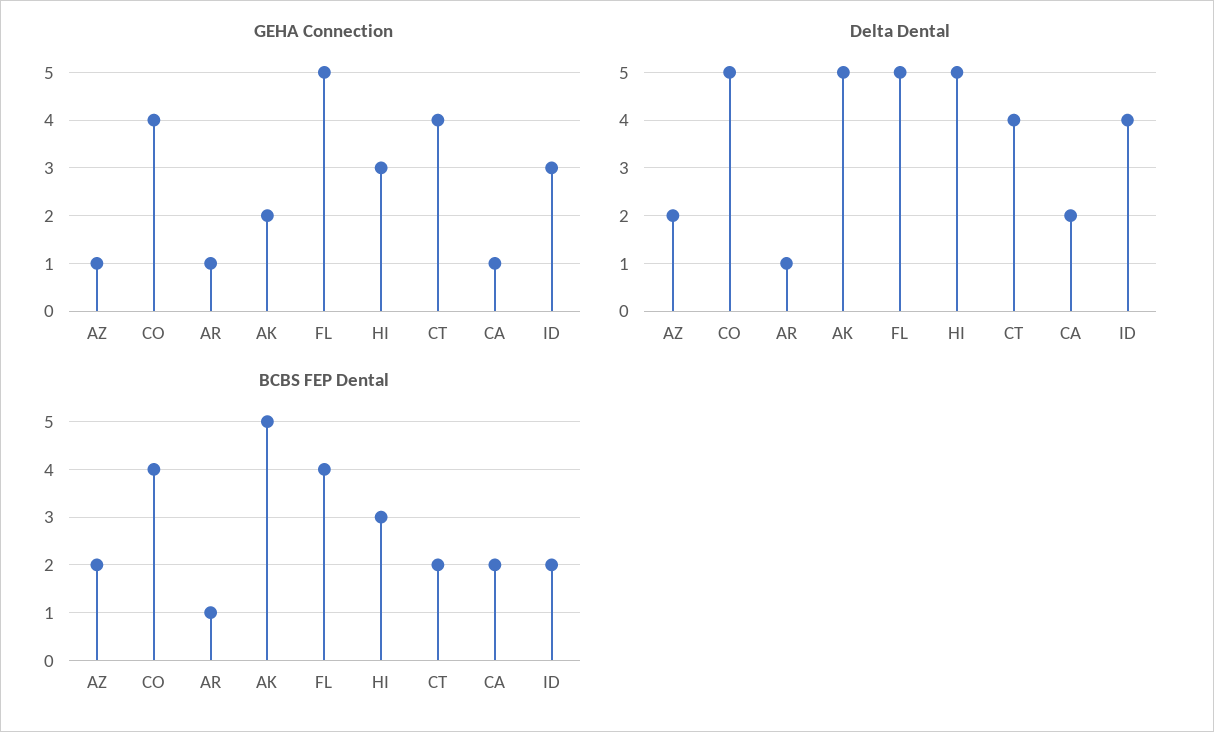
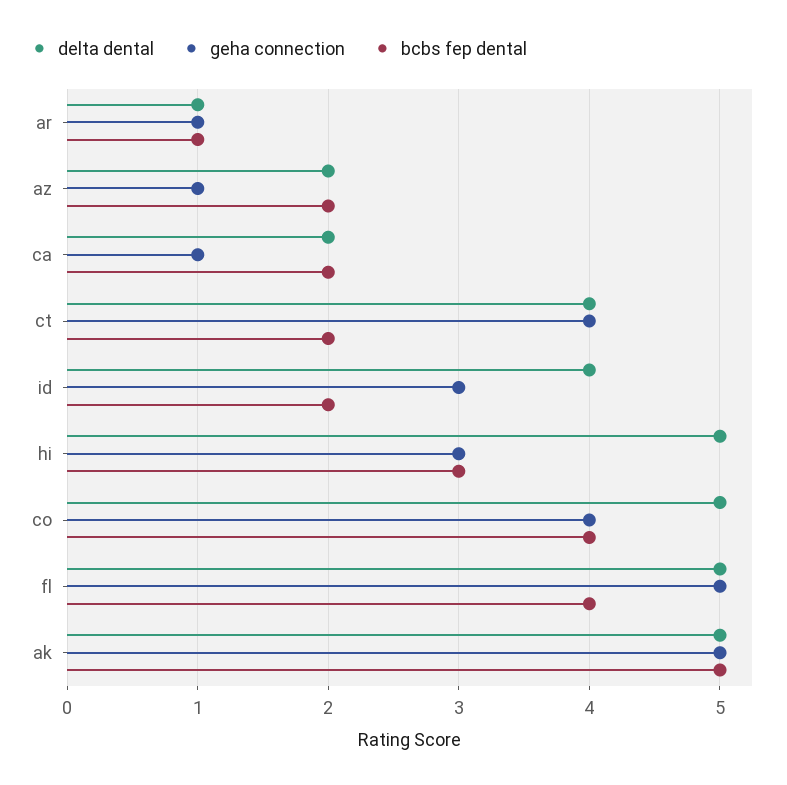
  {
    "GEHA Connection": {
      "AZ": 1,
      "CO": 4,
      "AR": 1,
-     "AK": 2,
+     "AK": 5,
      "FL": 5,
      "HI": 3,
      "CT": 4,
      "CA": 1,
      "ID": 3
    },
    "Delta Dental": {
      "AZ": 2,
      "CO": 5,
      "AR": 1,
      "AK": 5,
      "FL": 5,
      "HI": 5,
      "CT": 4,
      "CA": 2,
      "ID": 4
    },
    "BCBS FEP Dental": {
      "AZ": 2,
      "CO": 4,
      "AR": 1,
      "AK": 5,
      "FL": 4,
      "HI": 3,
      "CT": 2,
      "CA": 2,
      "ID": 2
    }
  }

